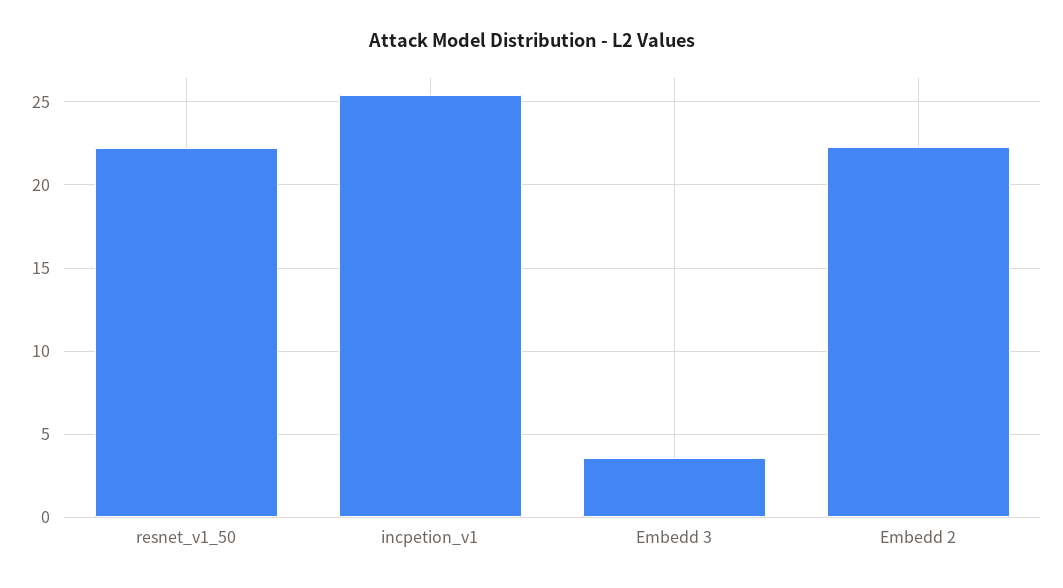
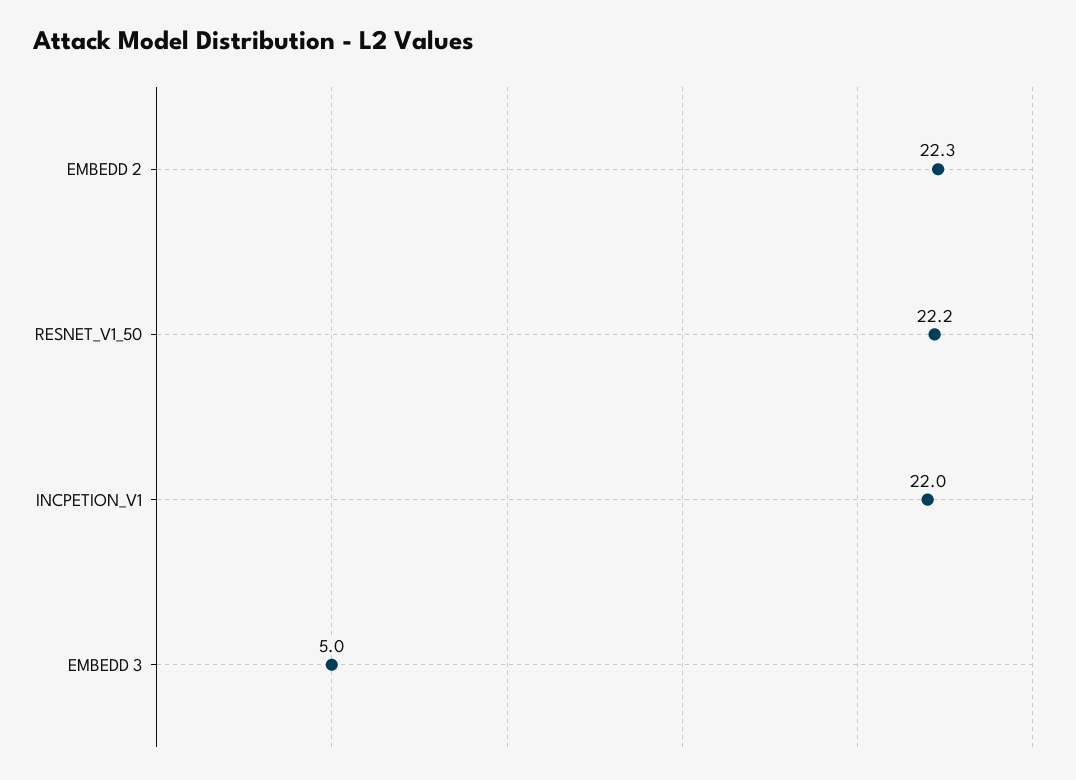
  {
    "resnet_v1_50": 22.2,
-   "incpetion_v1": 25.5,
+   "incpetion_v1": 22,
-   "Embedd 3": 3.5,
+   "Embedd 3": 5,
    "Embedd 2": 22.3
  }

